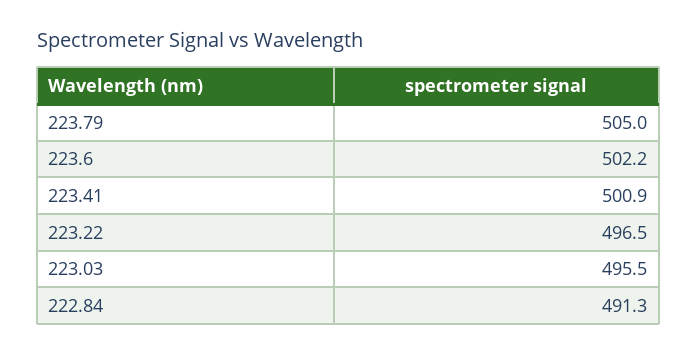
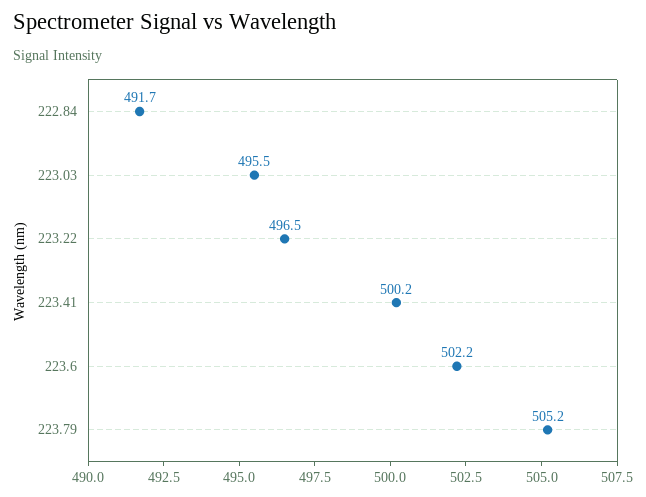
  {
-   "223.79": 505,
+   "223.79": 505.2,
    "223.6": 502.2,
-   "223.41": 500.9,
+   "223.41": 500.2,
    "223.22": 496.5,
    "223.03": 495.5,
-   "222.84": 491.3
+   "222.84": 491.7
  }

